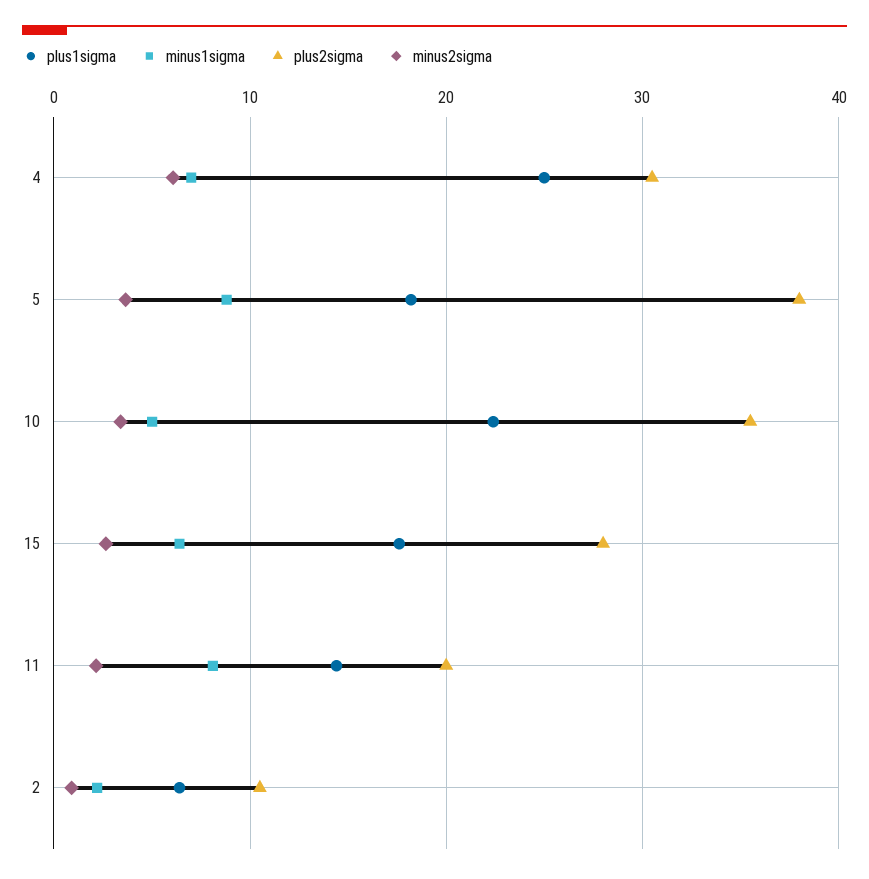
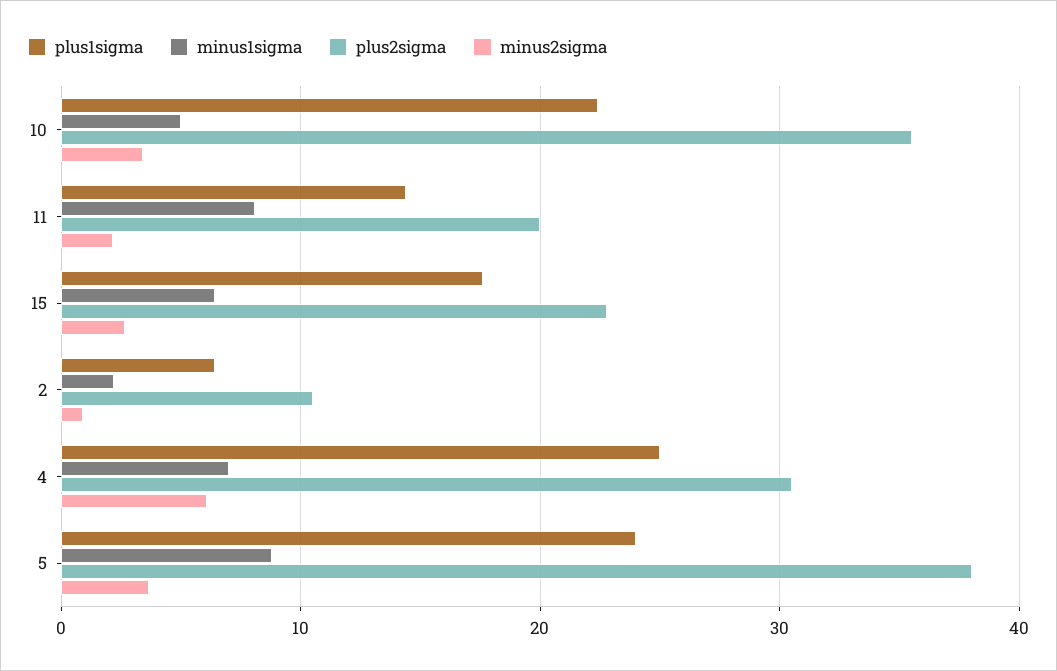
  {
    "plus1sigma": {
      "4": 25,
-     "5": 18,
+     "5": 24,
      "10": 22,
      "15": 18,
      "11": 14,
      "2": 6
    },
    "minus1sigma": {
      "4": 7,
      "5": 9,
      "10": 5,
      "15": 6,
      "11": 8,
      "2": 2
    },
    "plus2sigma": {
      "4": 31,
      "5": 38,
      "10": 36,
-     "15": 28,
+     "15": 23,
      "11": 20,
      "2": 11
    },
    "minus2sigma": {
      "4": 6,
      "5": 4,
      "10": 3,
      "15": 3,
      "11": 2,
      "2": 1
    }
  }

